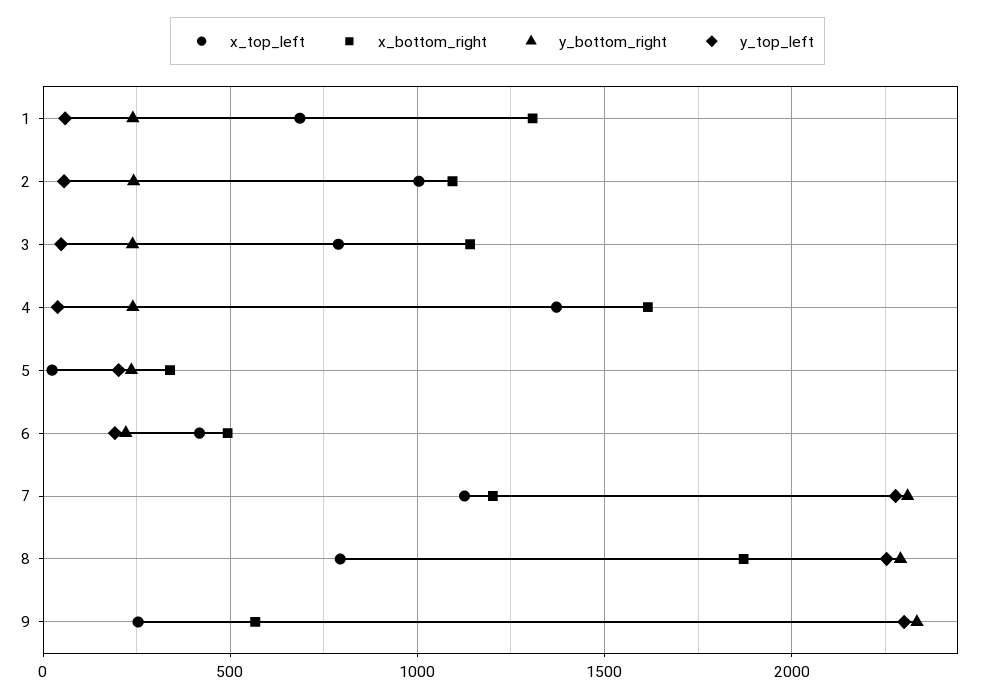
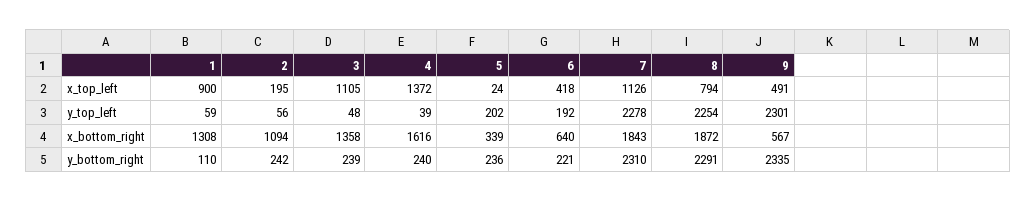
  {
    "x_top_left": {
-     "1": 700,
+     "1": 900,
-     "2": 1000,
+     "2": 195,
-     "3": 800,
+     "3": 1105,
      "4": 1372,
      "5": 24,
      "6": 418,
      "7": 1126,
      "8": 794,
-     "9": 250
+     "9": 491
    },
    "x_bottom_right": {
      "1": 1308,
      "2": 1094,
-     "3": 1150,
+     "3": 1358,
      "4": 1616,
      "5": 339,
-     "6": 500,
+     "6": 640,
-     "7": 1200,
+     "7": 1843,
      "8": 1872,
      "9": 567
    },
    "y_bottom_right": {
-     "1": 250,
+     "1": 110,
      "2": 242,
      "3": 239,
      "4": 240,
      "5": 236,
      "6": 221,
      "7": 2310,
      "8": 2291,
      "9": 2335
    },
    "y_top_left": {
      "1": 59,
      "2": 56,
      "3": 48,
      "4": 39,
      "5": 202,
      "6": 192,
      "7": 2278,
      "8": 2254,
      "9": 2301
    }
  }

